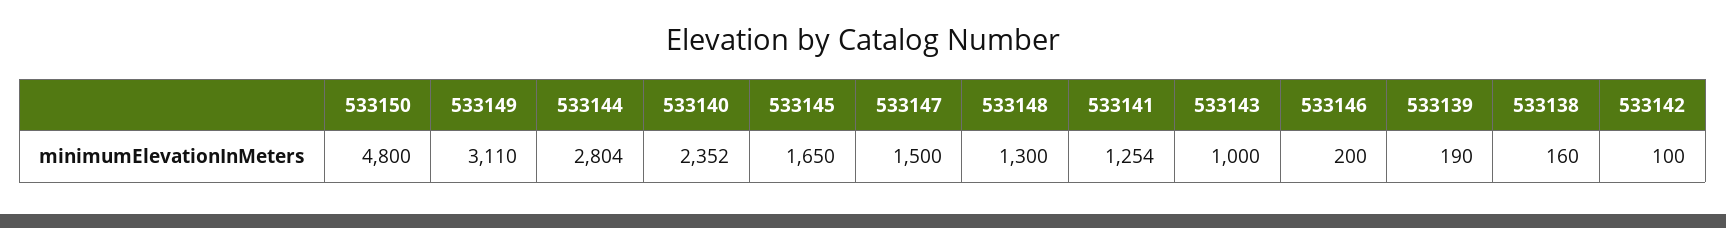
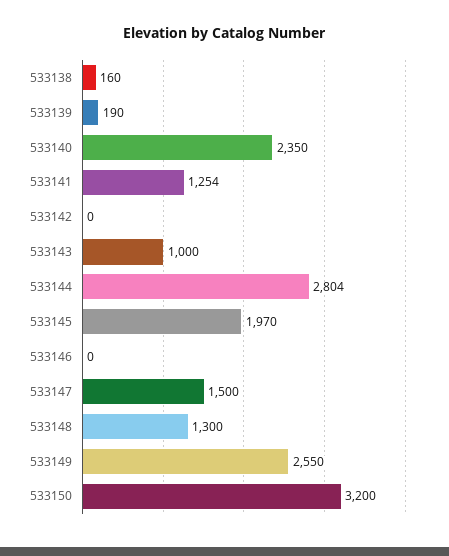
  {
-   "533150": 4800,
+   "533150": 3200,
-   "533149": 3110,
+   "533149": 2550,
    "533144": 2804,
-   "533140": 2352,
+   "533140": 2350,
-   "533145": 1650,
+   "533145": 1970,
    "533147": 1500,
    "533148": 1300,
    "533141": 1254,
    "533143": 1000,
-   "533146": 200,
+   "533146": 0,
    "533139": 190,
    "533138": 160,
-   "533142": 100
+   "533142": 0
  }

